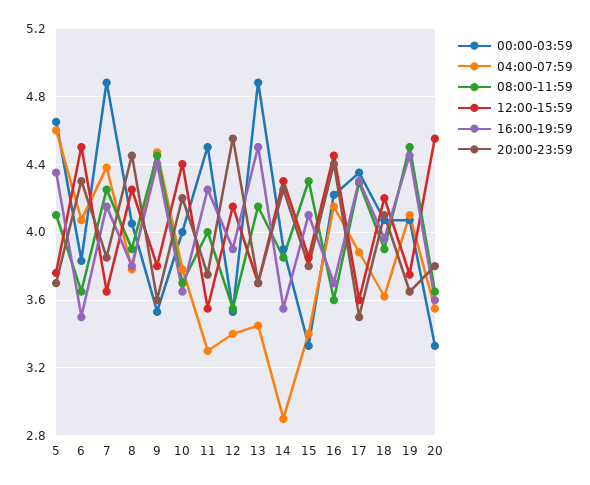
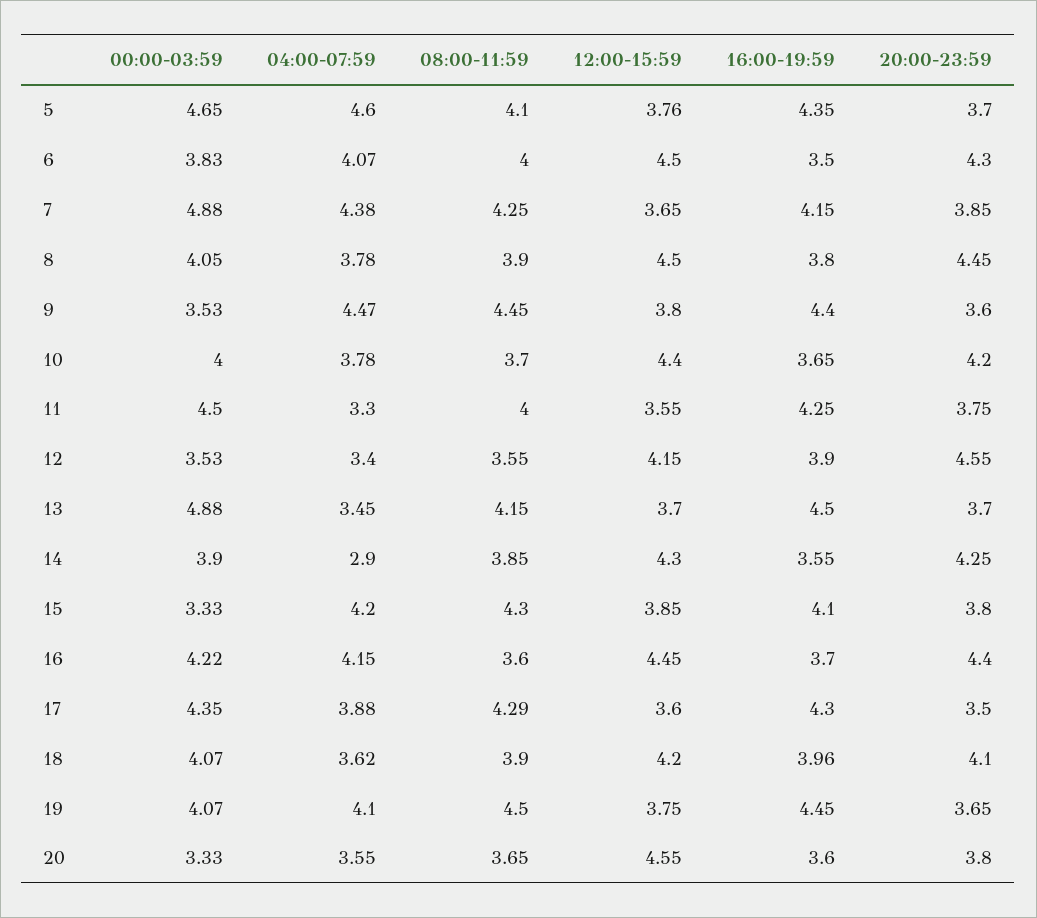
  {
    "00:00-03:59": {
      "5": 4.65,
      "6": 3.83,
      "7": 4.88,
      "8": 4.05,
      "9": 3.53,
      "10": 4,
      "11": 4.5,
      "12": 3.53,
      "13": 4.88,
      "14": 3.9,
      "15": 3.33,
      "16": 4.22,
      "17": 4.35,
      "18": 4.07,
      "19": 4.07,
      "20": 3.33
    },
    "04:00-07:59": {
      "5": 4.6,
      "6": 4.07,
      "7": 4.38,
      "8": 3.78,
      "9": 4.47,
      "10": 3.78,
      "11": 3.3,
      "12": 3.4,
      "13": 3.45,
      "14": 2.9,
-     "15": 3.4,
+     "15": 4.2,
      "16": 4.15,
      "17": 3.88,
      "18": 3.62,
      "19": 4.1,
      "20": 3.55
    },
    "08:00-11:59": {
      "5": 4.1,
-     "6": 3.65,
+     "6": 4,
      "7": 4.25,
      "8": 3.9,
      "9": 4.45,
      "10": 3.7,
      "11": 4,
      "12": 3.55,
      "13": 4.15,
      "14": 3.85,
      "15": 4.3,
      "16": 3.6,
      "17": 4.29,
      "18": 3.9,
      "19": 4.5,
      "20": 3.65
    },
    "12:00-15:59": {
      "5": 3.76,
      "6": 4.5,
      "7": 3.65,
-     "8": 4.25,
+     "8": 4.5,
      "9": 3.8,
      "10": 4.4,
      "11": 3.55,
      "12": 4.15,
      "13": 3.7,
      "14": 4.3,
      "15": 3.85,
      "16": 4.45,
      "17": 3.6,
      "18": 4.2,
      "19": 3.75,
      "20": 4.55
    },
    "16:00-19:59": {
      "5": 4.35,
      "6": 3.5,
      "7": 4.15,
      "8": 3.8,
      "9": 4.4,
      "10": 3.65,
      "11": 4.25,
      "12": 3.9,
      "13": 4.5,
      "14": 3.55,
      "15": 4.1,
      "16": 3.7,
      "17": 4.3,
      "18": 3.96,
      "19": 4.45,
      "20": 3.6
    },
    "20:00-23:59": {
      "5": 3.7,
      "6": 4.3,
      "7": 3.85,
      "8": 4.45,
      "9": 3.6,
      "10": 4.2,
      "11": 3.75,
      "12": 4.55,
      "13": 3.7,
      "14": 4.25,
      "15": 3.8,
      "16": 4.4,
      "17": 3.5,
      "18": 4.1,
      "19": 3.65,
      "20": 3.8
    }
  }

